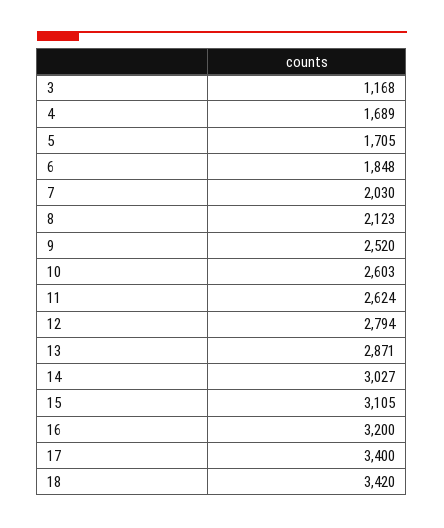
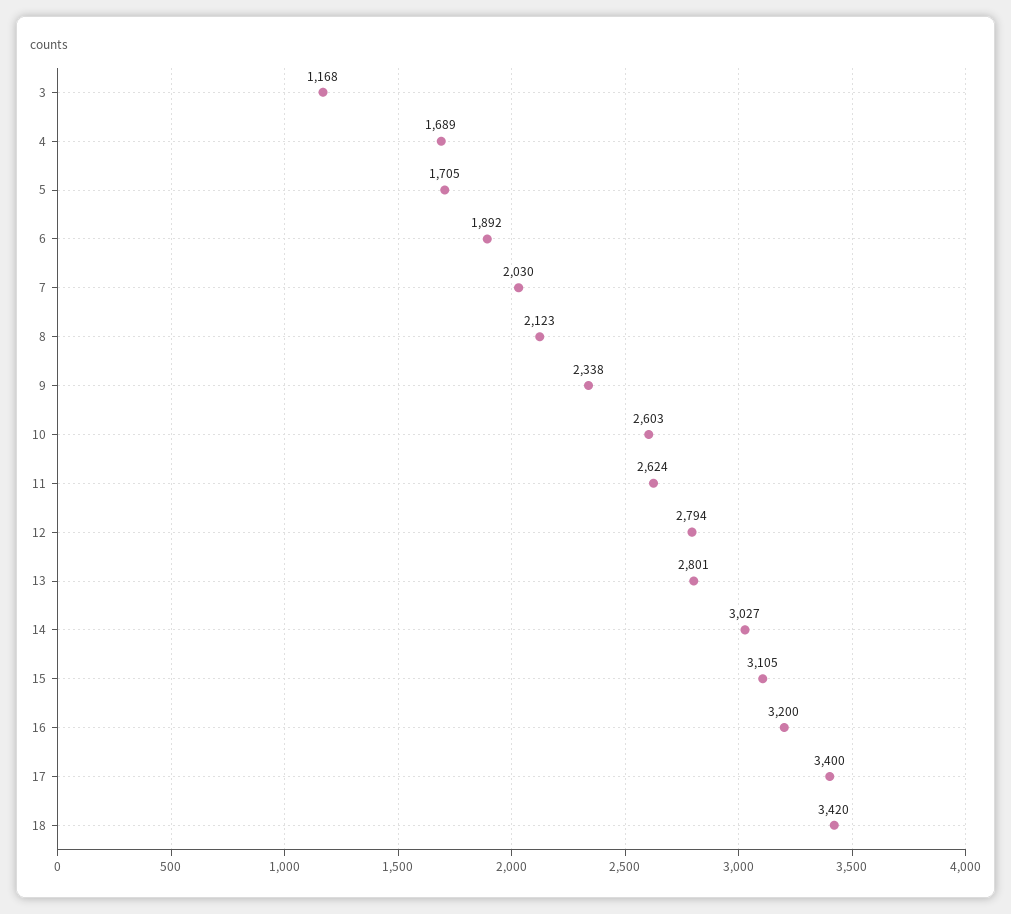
  {
    "3": 1168,
    "4": 1689,
    "5": 1705,
-   "6": 1848,
+   "6": 1892,
    "7": 2030,
    "8": 2123,
-   "9": 2520,
+   "9": 2338,
    "10": 2603,
    "11": 2624,
    "12": 2794,
-   "13": 2871,
+   "13": 2801,
    "14": 3027,
    "15": 3105,
    "16": 3200,
    "17": 3400,
    "18": 3420
  }

